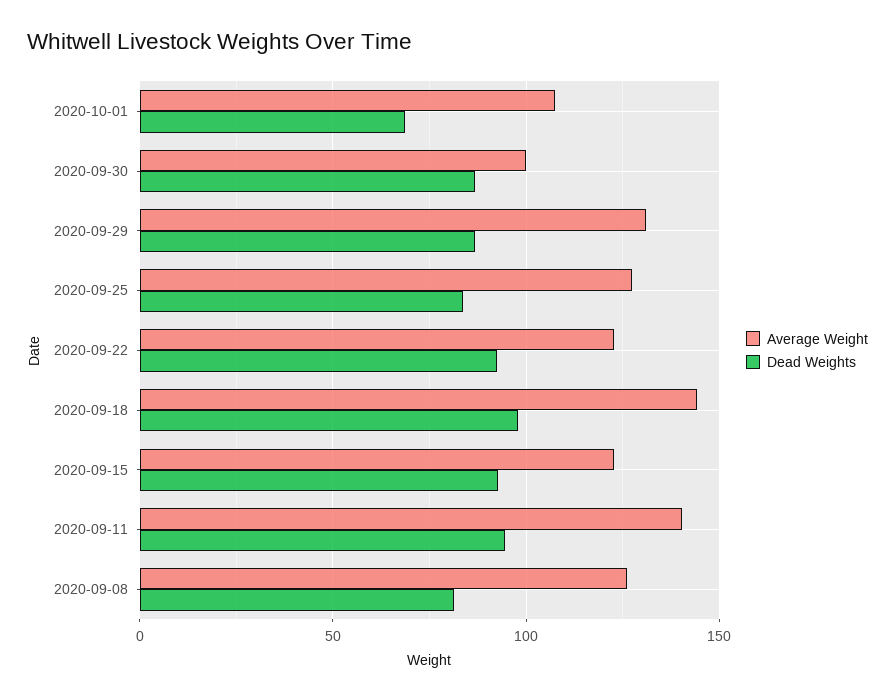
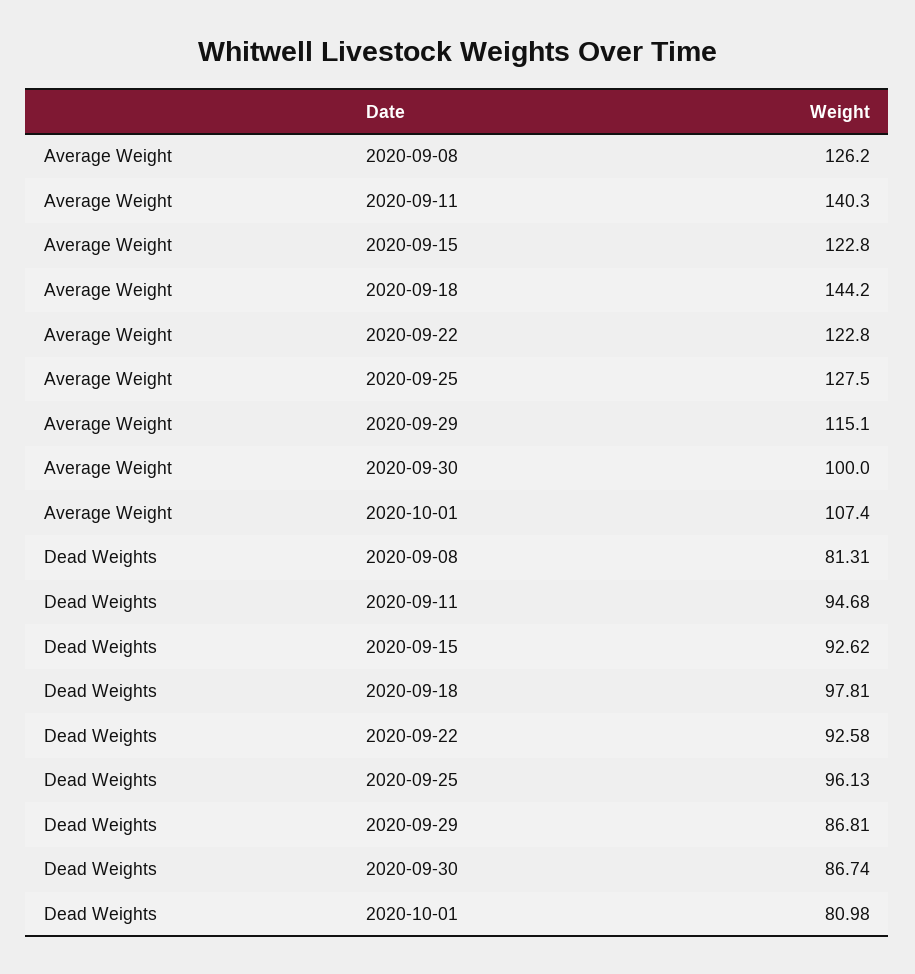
  {
    "Average Weight": {
      "2020-10-01": 107.4,
      "2020-09-30": 100,
-     "2020-09-29": 130,
+     "2020-09-29": 115.1,
      "2020-09-25": 127.5,
      "2020-09-22": 122.8,
      "2020-09-18": 144.2,
      "2020-09-15": 122.8,
      "2020-09-11": 140.3,
      "2020-09-08": 126.2
    },
    "Dead Weights": {
-     "2020-10-01": 70,
+     "2020-10-01": 80.98,
      "2020-09-30": 86.74,
      "2020-09-29": 86.81,
-     "2020-09-25": 85,
+     "2020-09-25": 96.13,
      "2020-09-22": 92.58,
      "2020-09-18": 97.81,
      "2020-09-15": 92.62,
      "2020-09-11": 94.68,
      "2020-09-08": 81.31
    }
  }

